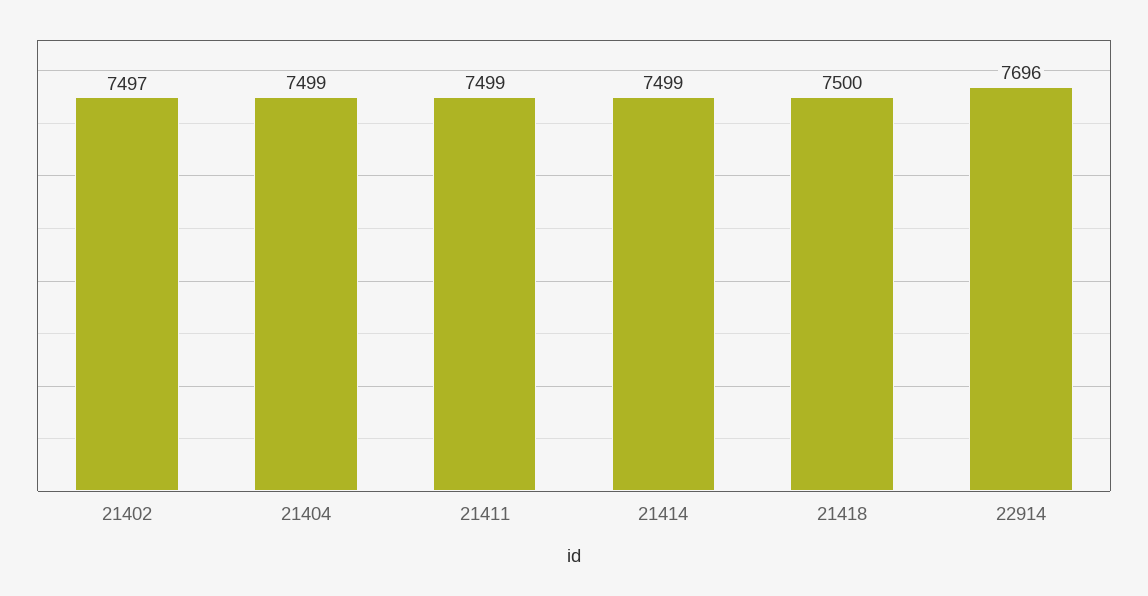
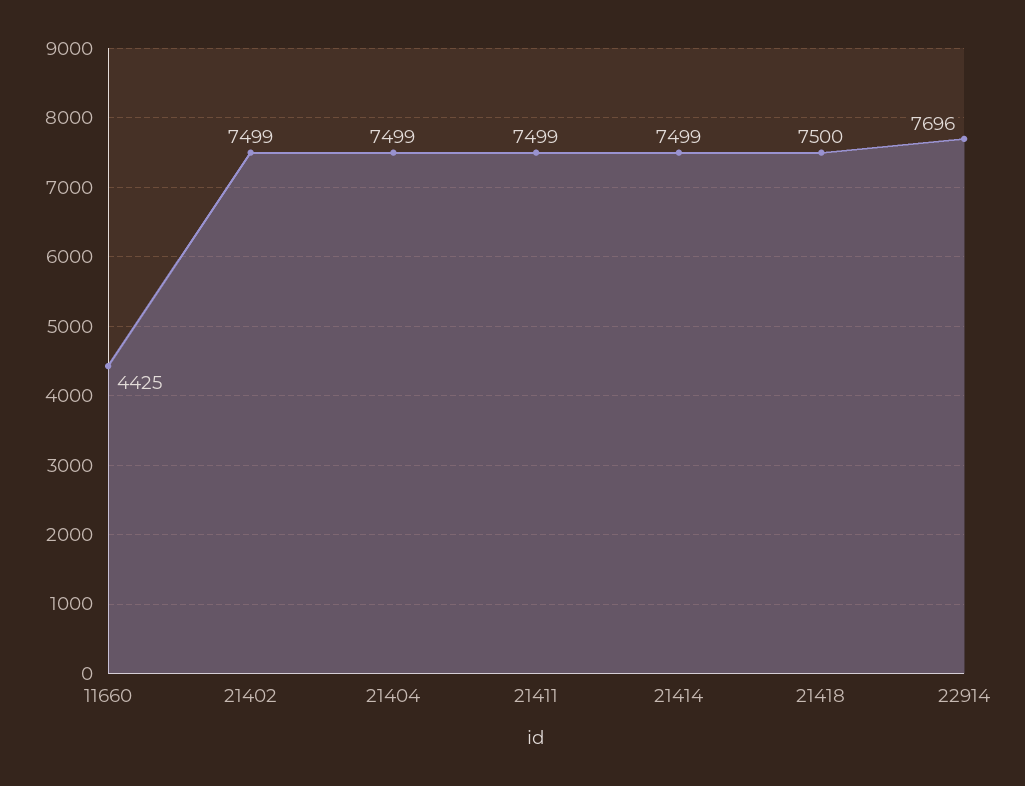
  {
-   "21402": 7497,
+   "21402": 7499,
    "21404": 7499,
    "21411": 7499,
    "21414": 7499,
    "21418": 7500,
-   "22914": 7696
+   "22914": 7696,
+   "11660": 4425
  }

